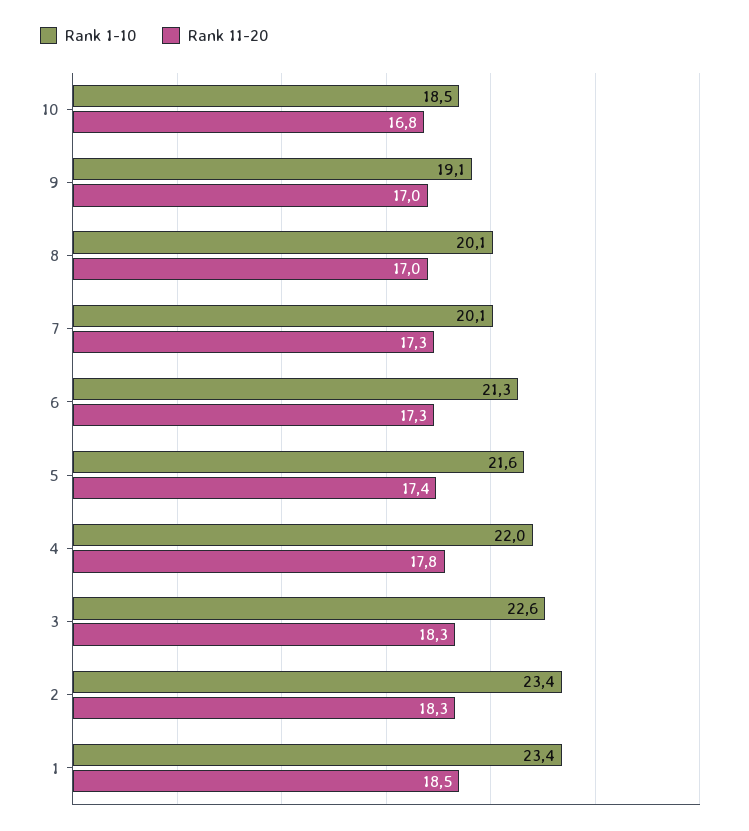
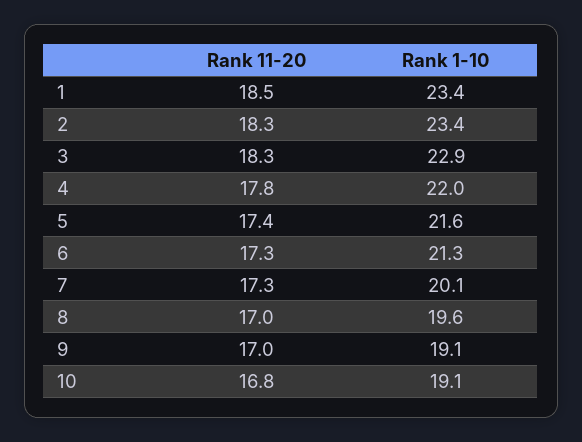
  {
    "Rank 1-10": {
-     "10": 18.5,
+     "10": 19.1,
      "9": 19.1,
-     "8": 20.1,
+     "8": 19.6,
      "7": 20.1,
      "6": 21.3,
      "5": 21.6,
      "4": 22,
-     "3": 22.6,
+     "3": 22.9,
      "2": 23.4,
      "1": 23.4
    },
    "Rank 11-20": {
      "10": 16.8,
      "9": 17,
      "8": 17,
      "7": 17.3,
      "6": 17.3,
      "5": 17.4,
      "4": 17.8,
      "3": 18.3,
      "2": 18.3,
      "1": 18.5
    }
  }

